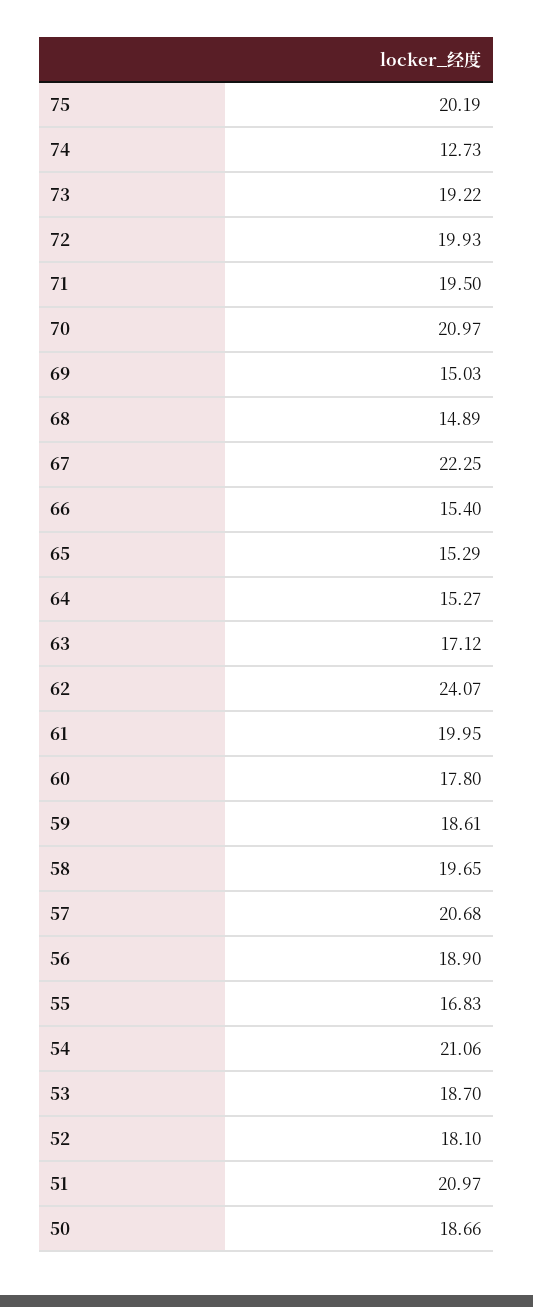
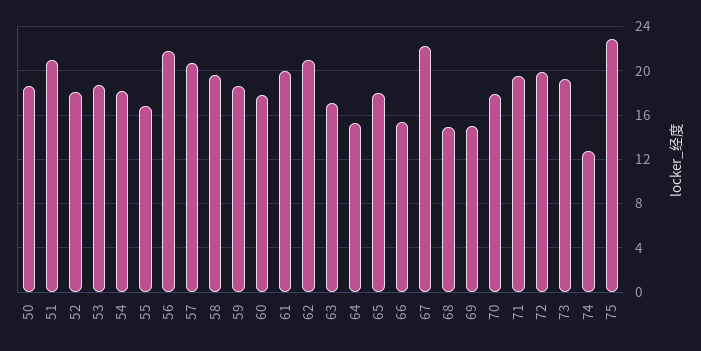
  {
-   "75": 20.19,
+   "75": 23,
    "74": 12.73,
    "73": 19.22,
    "72": 19.93,
    "71": 19.5,
-   "70": 20.97,
+   "70": 18,
    "69": 15.03,
    "68": 14.89,
    "67": 22.25,
    "66": 15.4,
-   "65": 15.29,
+   "65": 18,
    "64": 15.27,
    "63": 17.12,
-   "62": 24.07,
+   "62": 21,
    "61": 19.95,
    "60": 17.8,
    "59": 18.61,
    "58": 19.65,
    "57": 20.68,
-   "56": 18.9,
+   "56": 22,
    "55": 16.83,
-   "54": 21.06,
+   "54": 18,
    "53": 18.7,
    "52": 18.1,
    "51": 20.97,
    "50": 18.66
  }

